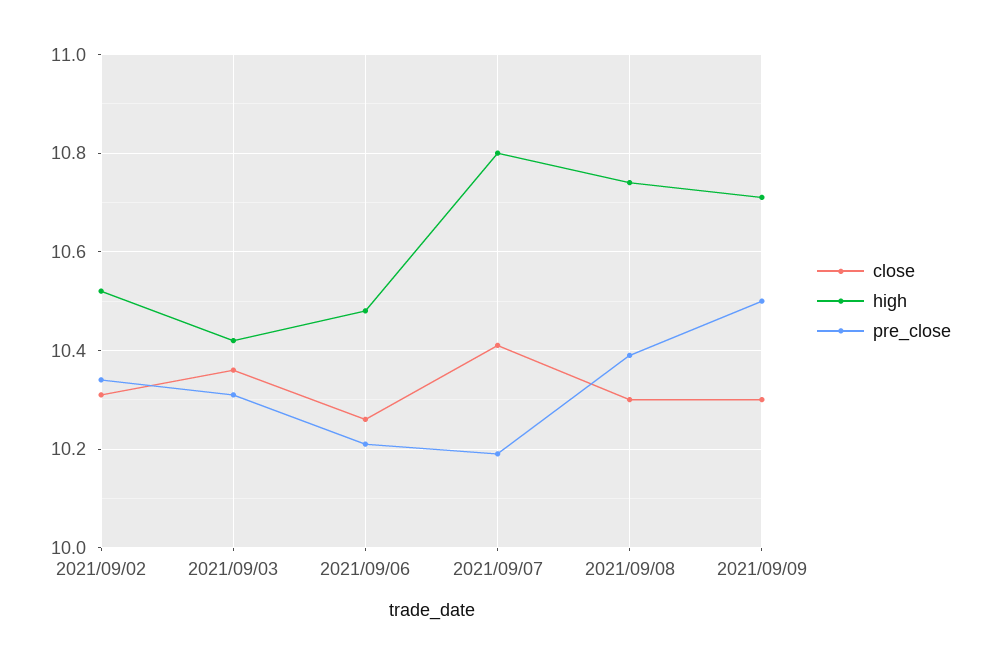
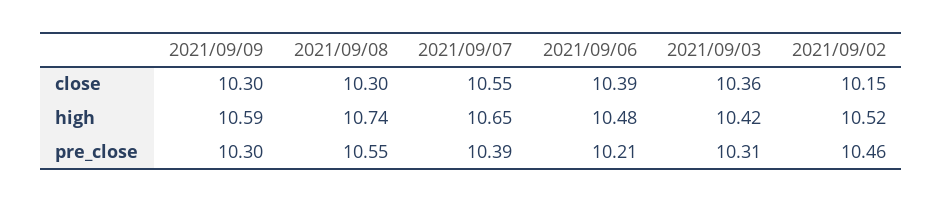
  {
    "close": {
-     "2021/09/02": 10.3,
+     "2021/09/02": 10.15,
      "2021/09/03": 10.36,
-     "2021/09/06": 10.25,
+     "2021/09/06": 10.39,
-     "2021/09/07": 10.4,
+     "2021/09/07": 10.55,
      "2021/09/08": 10.3,
      "2021/09/09": 10.3
    },
    "high": {
      "2021/09/02": 10.52,
      "2021/09/03": 10.42,
      "2021/09/06": 10.48,
-     "2021/09/07": 10.8,
+     "2021/09/07": 10.65,
      "2021/09/08": 10.74,
-     "2021/09/09": 10.7
+     "2021/09/09": 10.59
    },
    "pre_close": {
-     "2021/09/02": 10.35,
+     "2021/09/02": 10.46,
      "2021/09/03": 10.31,
      "2021/09/06": 10.21,
-     "2021/09/07": 10.2,
+     "2021/09/07": 10.39,
-     "2021/09/08": 10.4,
+     "2021/09/08": 10.55,
-     "2021/09/09": 10.5
+     "2021/09/09": 10.3
    }
  }

